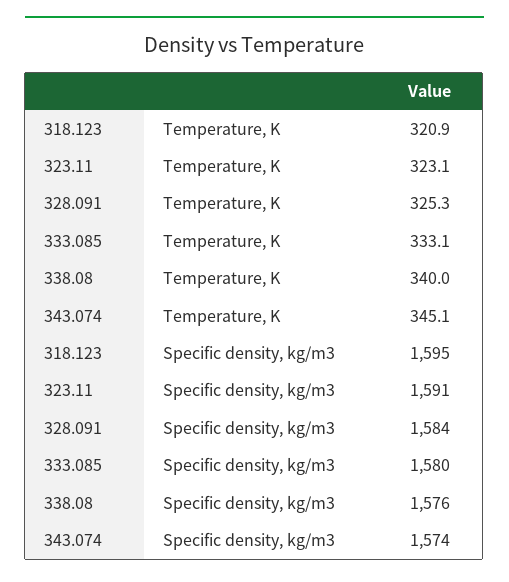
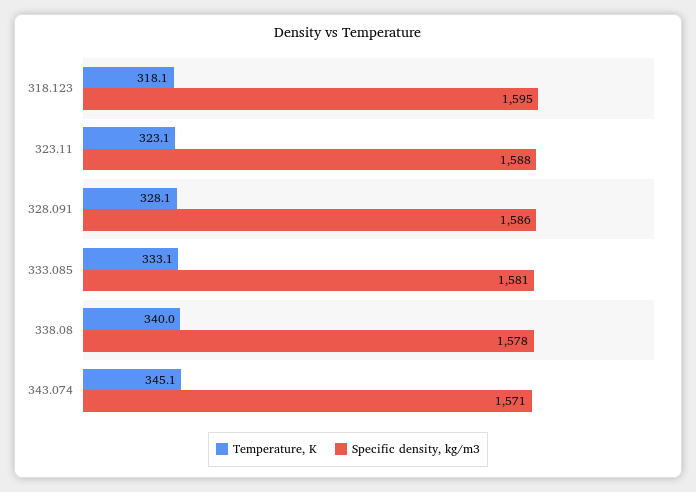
  {
    "Temperature, K": {
-     "318.123": 320.9,
+     "318.123": 318.1,
      "323.11": 323.1,
-     "328.091": 325.3,
+     "328.091": 328.1,
      "333.085": 333.1,
      "338.08": 340,
      "343.074": 345.1
    },
    "Specific density, kg/m3": {
      "318.123": 1595,
-     "323.11": 1591,
+     "323.11": 1588,
-     "328.091": 1584,
+     "328.091": 1586,
-     "333.085": 1580,
+     "333.085": 1581,
-     "338.08": 1576,
+     "338.08": 1578,
-     "343.074": 1574
+     "343.074": 1571
    }
  }

